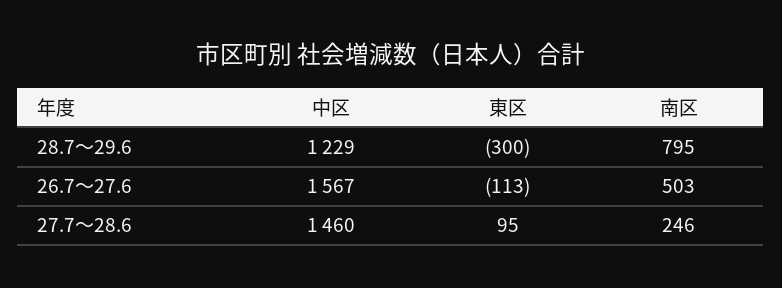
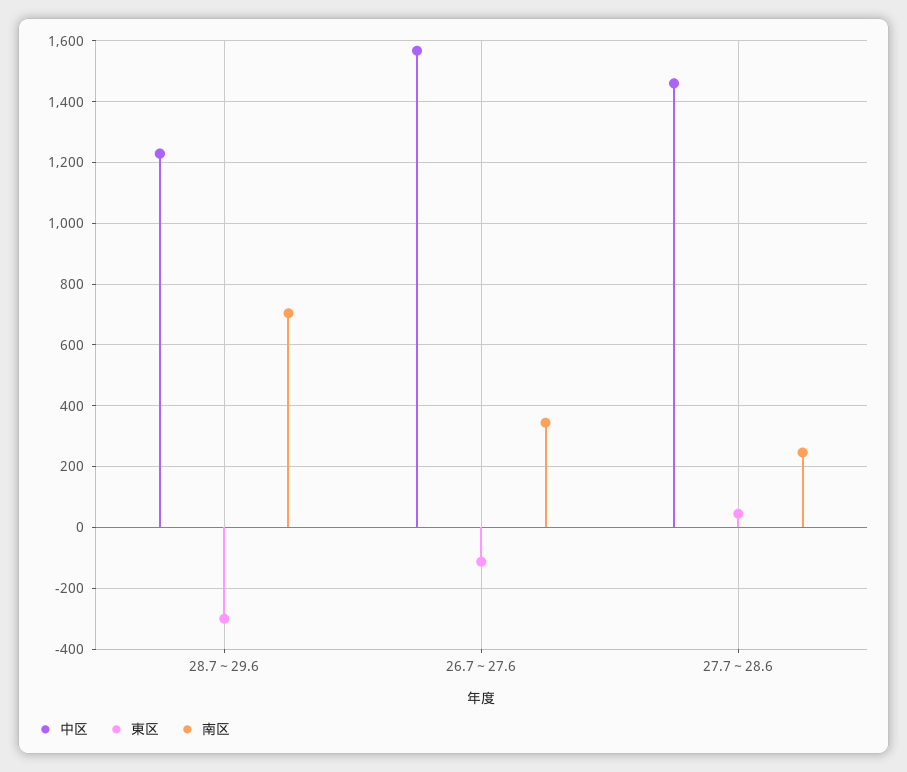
  {
    "中区": {
      "28.7～29.6": 1229,
      "26.7～27.6": 1567,
      "27.7～28.6": 1460
    },
    "東区": {
      "28.7～29.6": -300,
      "26.7～27.6": -113,
-     "27.7～28.6": 95
+     "27.7～28.6": 40
    },
    "南区": {
-     "28.7～29.6": 795,
+     "28.7～29.6": 700,
-     "26.7～27.6": 503,
+     "26.7～27.6": 340,
      "27.7～28.6": 246
    }
  }

